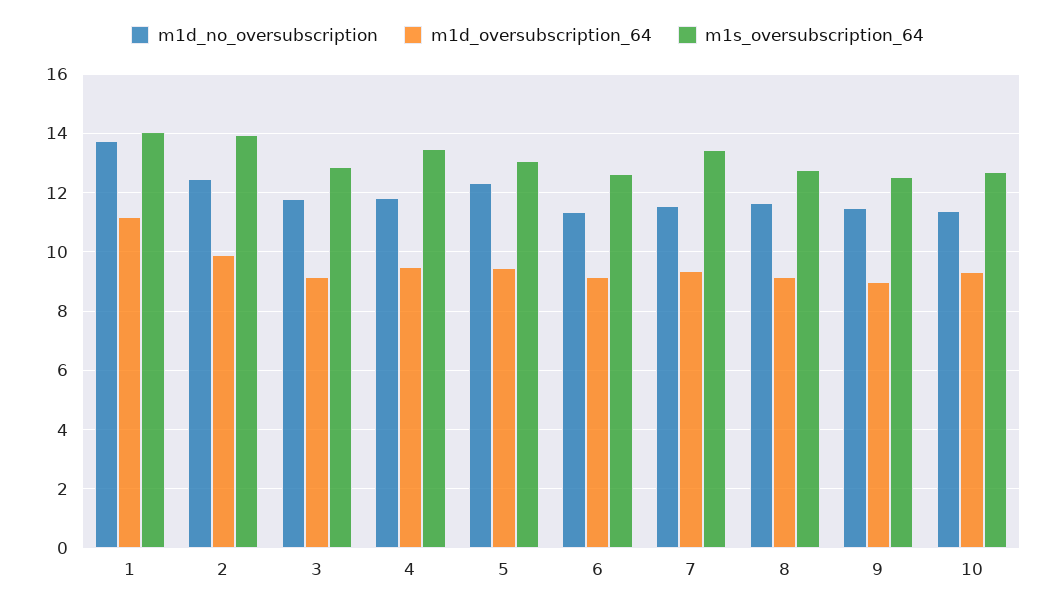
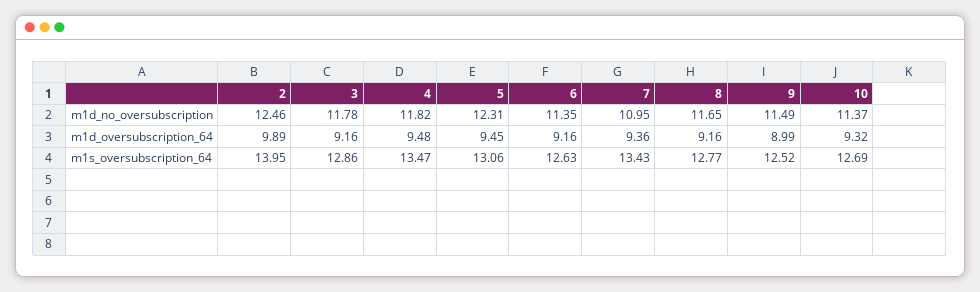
  {
    "m1d_no_oversubscription": {
-     "1": 13.75,
      "2": 12.46,
      "3": 11.78,
      "4": 11.82,
      "5": 12.31,
      "6": 11.35,
-     "7": 11.5,
+     "7": 10.95,
      "8": 11.65,
      "9": 11.49,
      "10": 11.37
    },
    "m1d_oversubscription_64": {
-     "1": 11.25,
      "2": 9.89,
      "3": 9.16,
      "4": 9.48,
      "5": 9.45,
      "6": 9.16,
      "7": 9.36,
      "8": 9.16,
      "9": 8.99,
      "10": 9.32
    },
    "m1s_oversubscription_64": {
-     "1": 14,
      "2": 13.95,
      "3": 12.86,
      "4": 13.47,
      "5": 13.06,
      "6": 12.63,
      "7": 13.43,
      "8": 12.77,
      "9": 12.52,
      "10": 12.69
    }
  }

